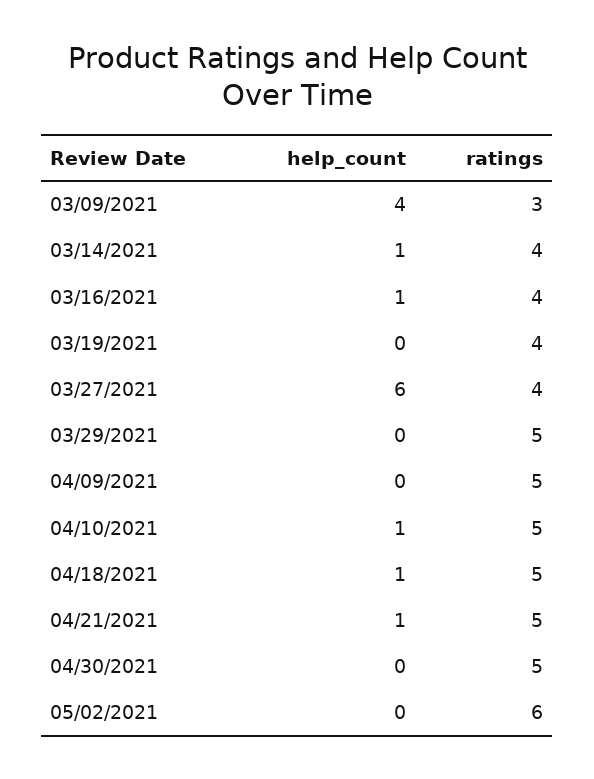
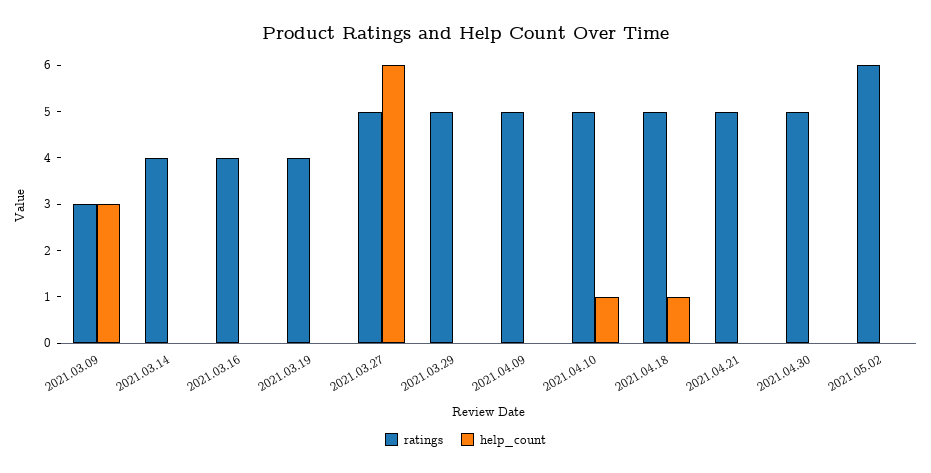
  {
    "help_count": {
-     "03/09/2021": 4,
+     "03/09/2021": 3,
-     "03/14/2021": 1,
+     "03/14/2021": 0,
-     "03/16/2021": 1,
+     "03/16/2021": 0,
      "03/19/2021": 0,
      "03/27/2021": 6,
      "03/29/2021": 0,
      "04/09/2021": 0,
      "04/10/2021": 1,
      "04/18/2021": 1,
-     "04/21/2021": 1,
+     "04/21/2021": 0,
      "04/30/2021": 0,
      "05/02/2021": 0
    },
    "ratings": {
      "03/09/2021": 3,
      "03/14/2021": 4,
      "03/16/2021": 4,
      "03/19/2021": 4,
-     "03/27/2021": 4,
+     "03/27/2021": 5,
      "03/29/2021": 5,
      "04/09/2021": 5,
      "04/10/2021": 5,
      "04/18/2021": 5,
      "04/21/2021": 5,
      "04/30/2021": 5,
      "05/02/2021": 6
    }
  }

